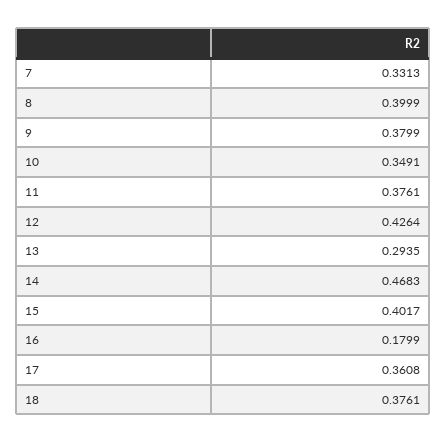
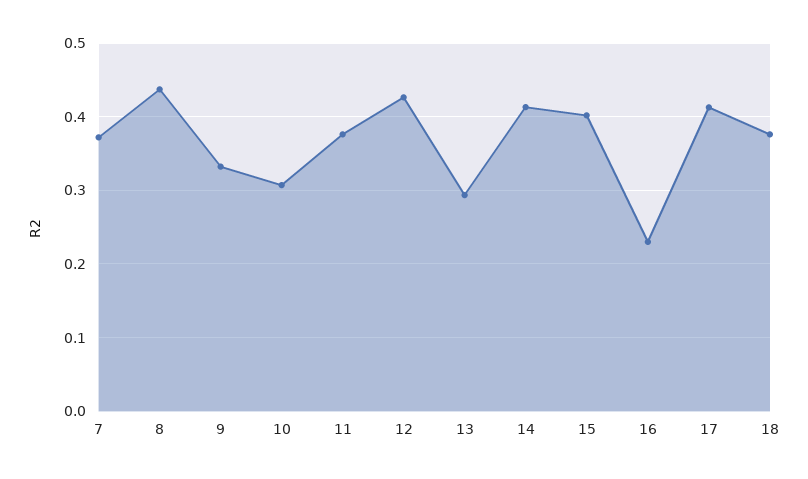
  {
-   "7": 0.3313,
+   "7": 0.37,
-   "8": 0.3999,
+   "8": 0.44,
-   "9": 0.3799,
+   "9": 0.33,
-   "10": 0.3491,
+   "10": 0.31,
    "11": 0.3761,
    "12": 0.4264,
    "13": 0.2935,
-   "14": 0.4683,
+   "14": 0.41,
    "15": 0.4017,
-   "16": 0.1799,
+   "16": 0.23,
-   "17": 0.3608,
+   "17": 0.41,
    "18": 0.3761
  }

